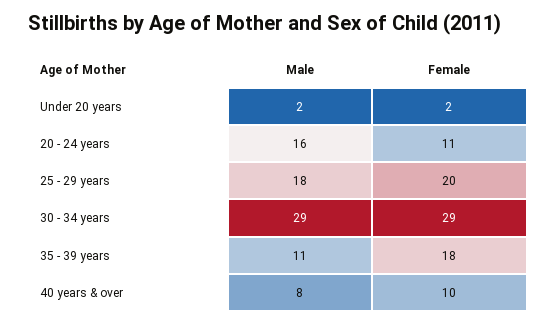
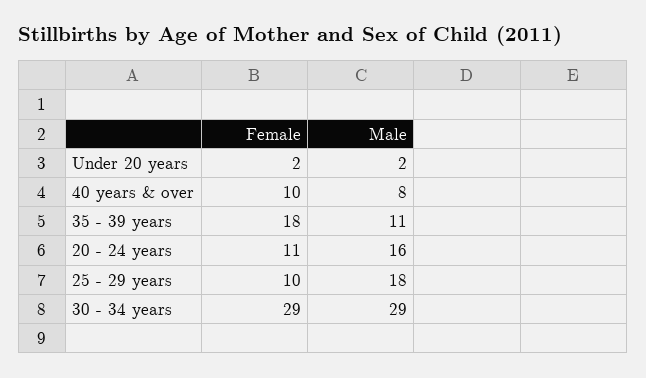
  {
    "Male": {
      "Under 20 years": 2,
      "20 - 24 years": 16,
      "25 - 29 years": 18,
      "30 - 34 years": 29,
      "35 - 39 years": 11,
      "40 years & over": 8
    },
    "Female": {
      "Under 20 years": 2,
      "20 - 24 years": 11,
-     "25 - 29 years": 20,
+     "25 - 29 years": 10,
      "30 - 34 years": 29,
      "35 - 39 years": 18,
      "40 years & over": 10
    }
  }

